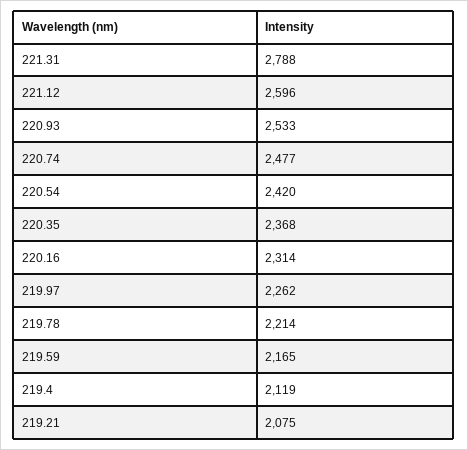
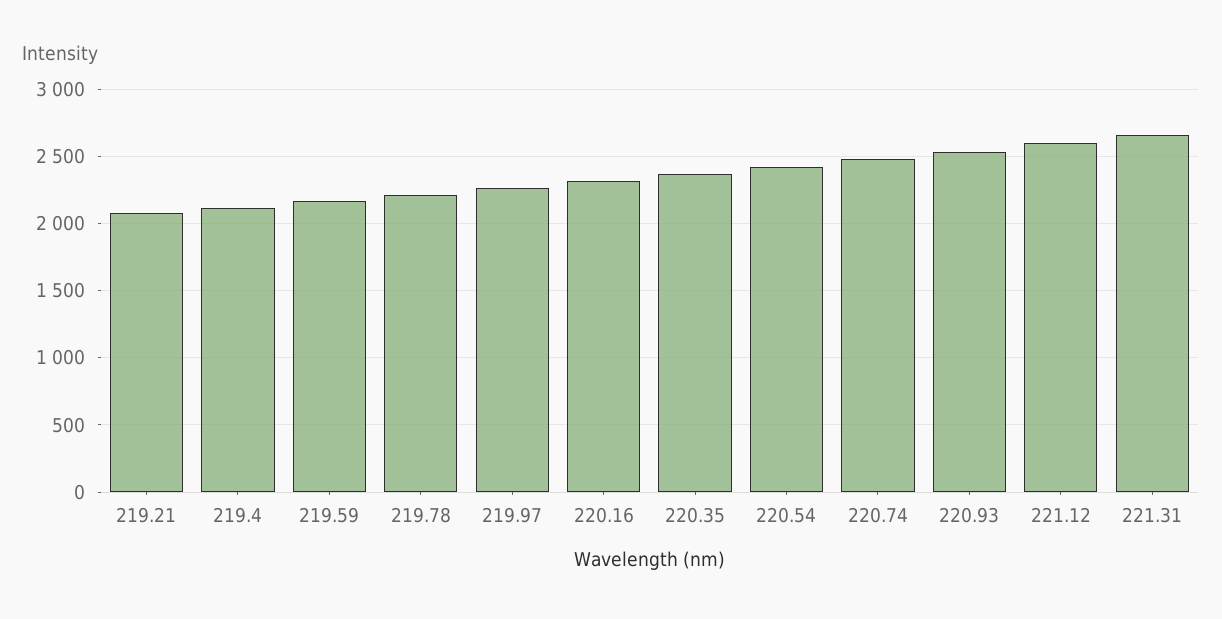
  {
-   "221.31": 2788,
+   "221.31": 2650,
    "221.12": 2596,
    "220.93": 2533,
    "220.74": 2477,
    "220.54": 2420,
    "220.35": 2368,
    "220.16": 2314,
    "219.97": 2262,
    "219.78": 2214,
    "219.59": 2165,
    "219.4": 2119,
    "219.21": 2075
  }

